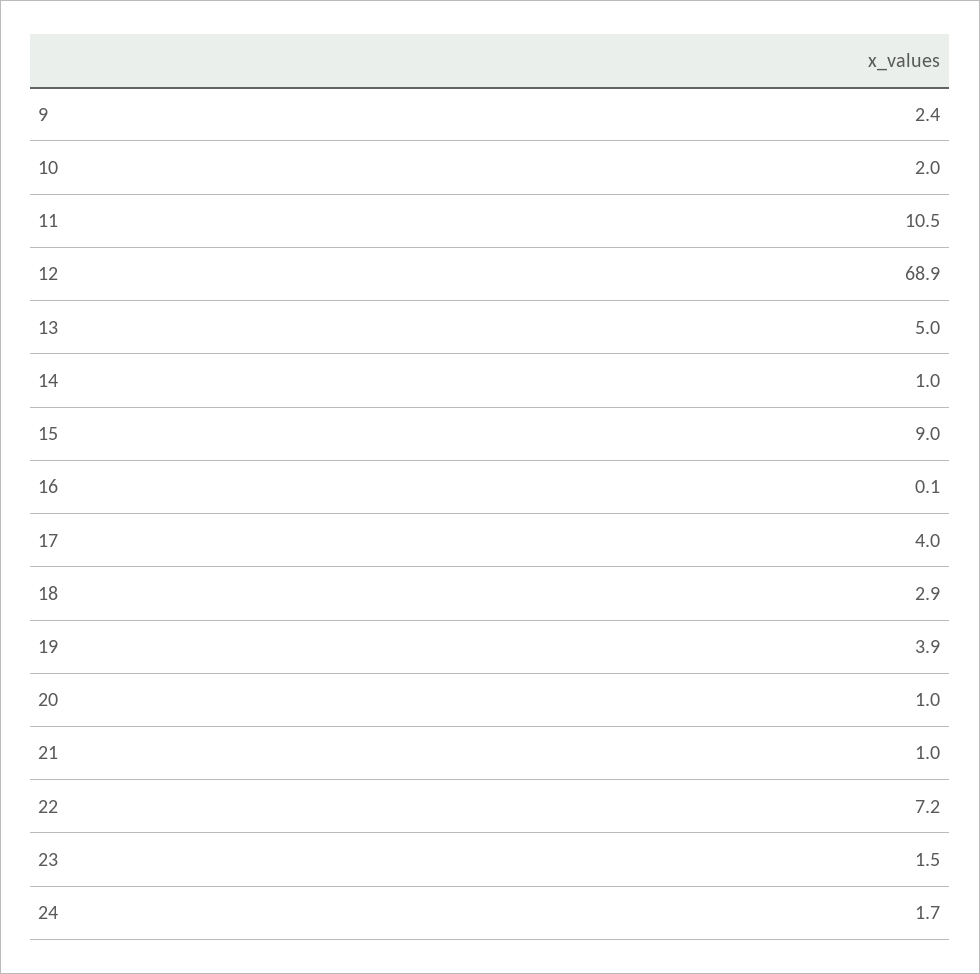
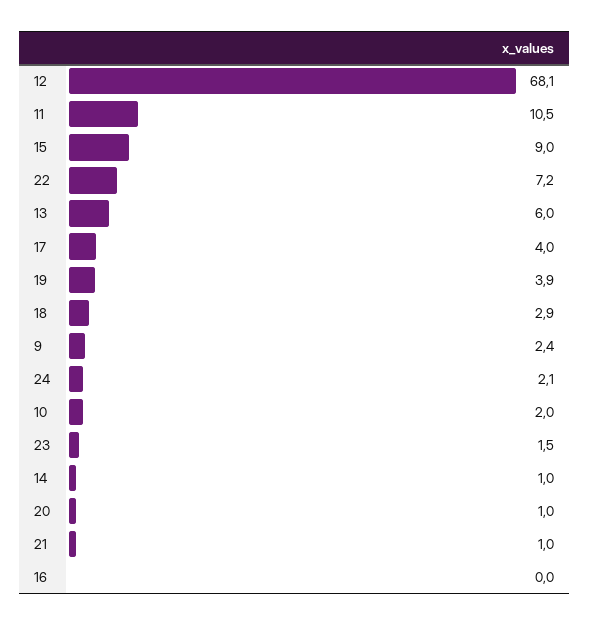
  {
    "9": 2.4,
    "10": 2,
    "11": 10.5,
-   "12": 68.9,
+   "12": 68.1,
-   "13": 5,
+   "13": 6,
    "14": 1,
    "15": 9,
-   "16": 0.1,
+   "16": 0,
    "17": 4,
    "18": 2.9,
    "19": 3.9,
    "20": 1,
    "21": 1,
    "22": 7.2,
    "23": 1.5,
-   "24": 1.7
+   "24": 2.1
  }

